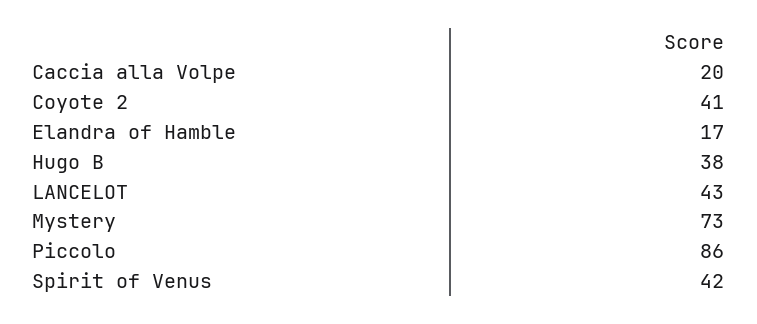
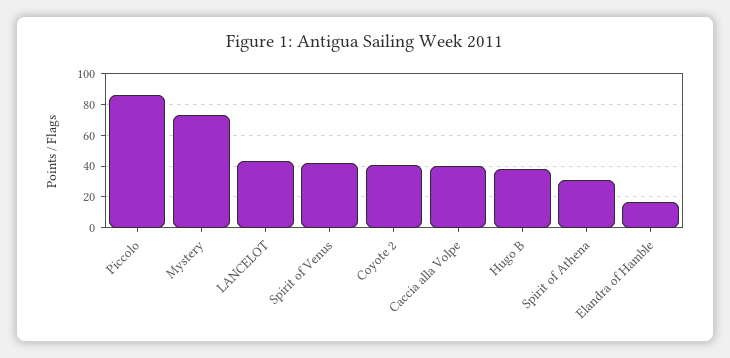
  {
-   "Caccia alla Volpe": 20,
+   "Caccia alla Volpe": 40,
    "Coyote 2": 41,
    "Elandra of Hamble": 17,
    "Hugo B": 38,
    "LANCELOT": 43,
    "Mystery": 73,
    "Piccolo": 86,
-   "Spirit of Venus": 42
+   "Spirit of Venus": 42,
+   "Spirit of Athena": 30
  }

